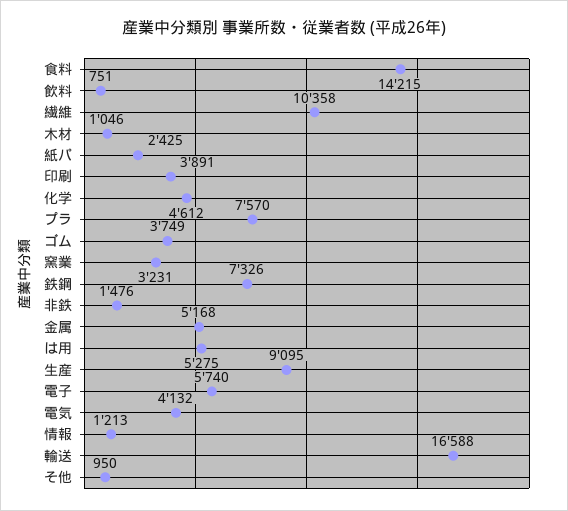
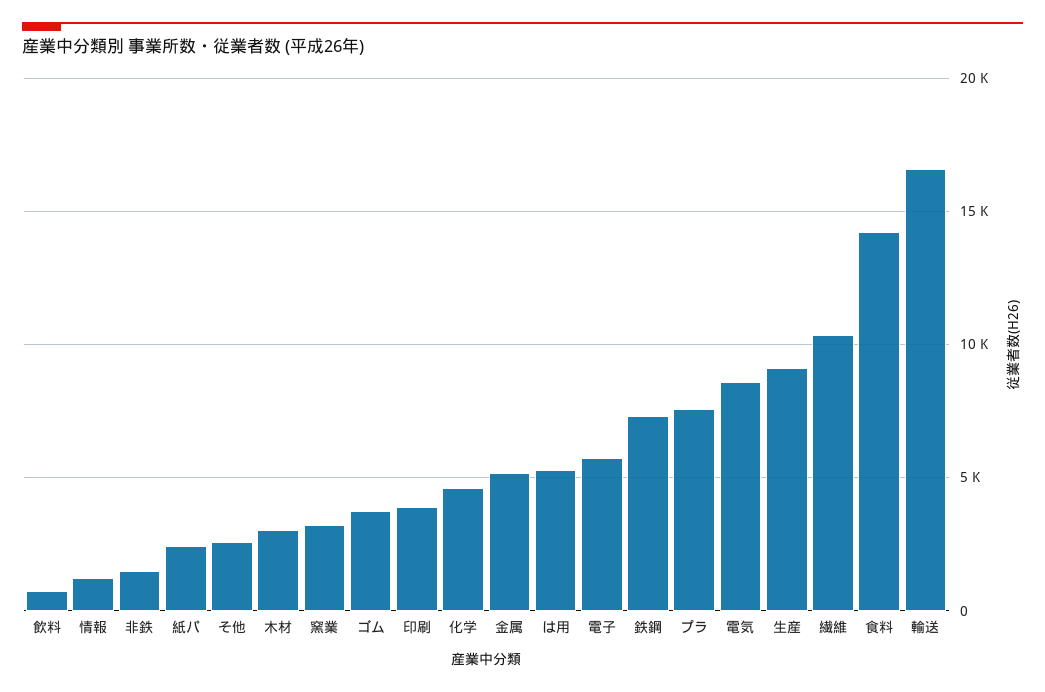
  {
    "食料": 14215,
    "飲料": 751,
    "繊維": 10358,
-   "木材": 1046,
+   "木材": 3000,
    "紙パ": 2425,
    "印刷": 3891,
    "化学": 4612,
    "プラ": 7570,
    "ゴム": 3749,
    "窯業": 3231,
    "鉄鋼": 7326,
    "非鉄": 1476,
    "金属": 5168,
    "は用": 5275,
    "生産": 9095,
    "電子": 5740,
-   "電気": 4132,
+   "電気": 8500,
    "情報": 1213,
    "輸送": 16588,
-   "そ他": 950
+   "そ他": 2500
  }

